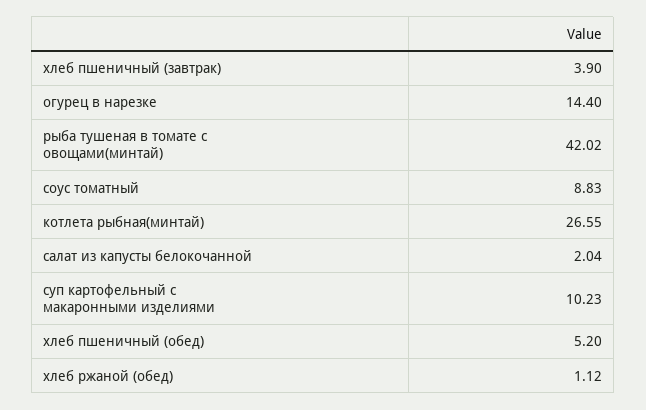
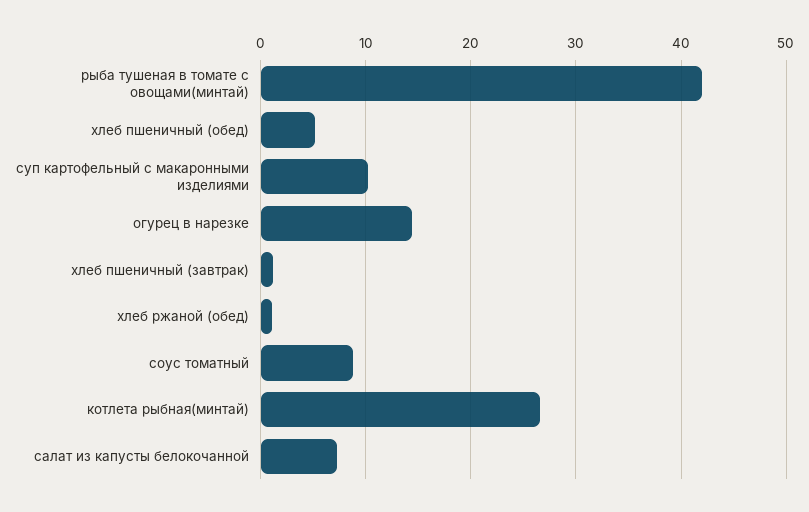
  {
-   "хлеб пшеничный (завтрак)": 3.9,
+   "хлеб пшеничный (завтрак)": 1,
    "огурец в нарезке": 14.4,
    "рыба тушеная в томате с овощами(минтай)": 42.02,
    "соус томатный": 8.83,
    "котлета рыбная(минтай)": 26.55,
-   "салат из капусты белокочанной": 2.04,
+   "салат из капусты белокочанной": 7,
    "суп картофельный с макаронными изделиями": 10.23,
    "хлеб пшеничный (обед)": 5.2,
    "хлеб ржаной (обед)": 1.12
  }

